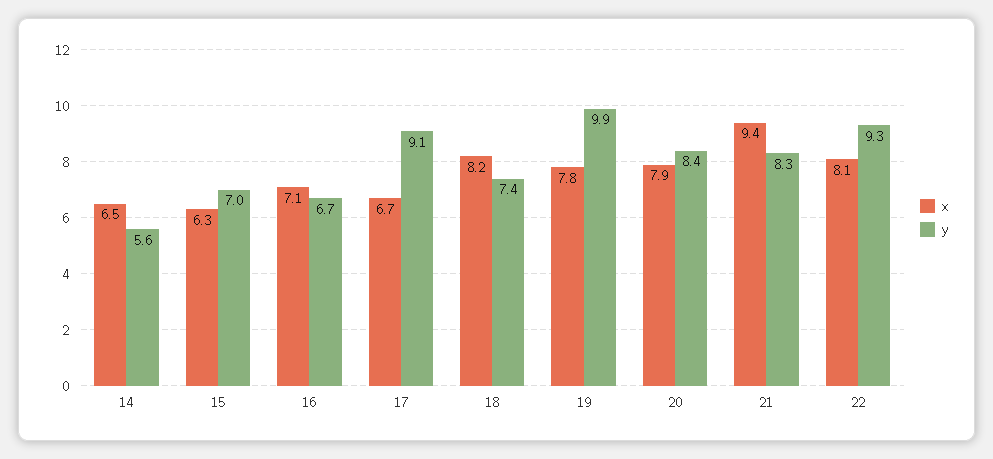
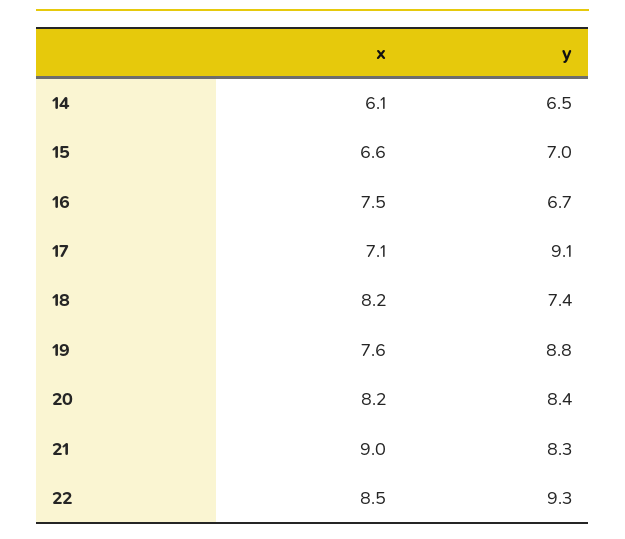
  {
    "x": {
-     "14": 6.5,
+     "14": 6.1,
-     "15": 6.3,
+     "15": 6.6,
-     "16": 7.1,
+     "16": 7.5,
-     "17": 6.7,
+     "17": 7.1,
      "18": 8.2,
-     "19": 7.8,
+     "19": 7.6,
-     "20": 7.9,
+     "20": 8.2,
-     "21": 9.4,
+     "21": 9,
-     "22": 8.1
+     "22": 8.5
    },
    "y": {
-     "14": 5.6,
+     "14": 6.5,
      "15": 7,
      "16": 6.7,
      "17": 9.1,
      "18": 7.4,
-     "19": 9.9,
+     "19": 8.8,
      "20": 8.4,
      "21": 8.3,
      "22": 9.3
    }
  }

